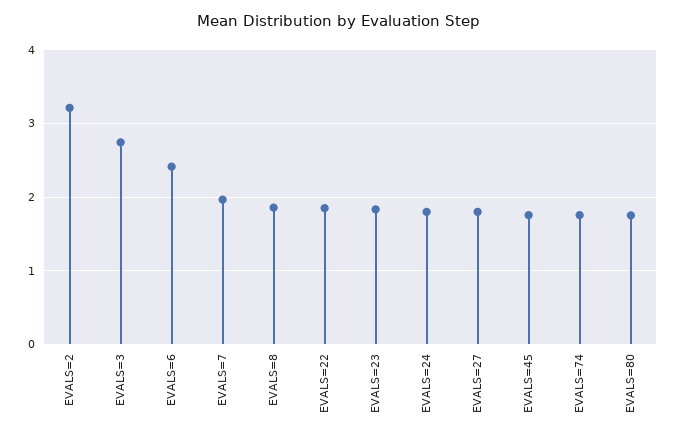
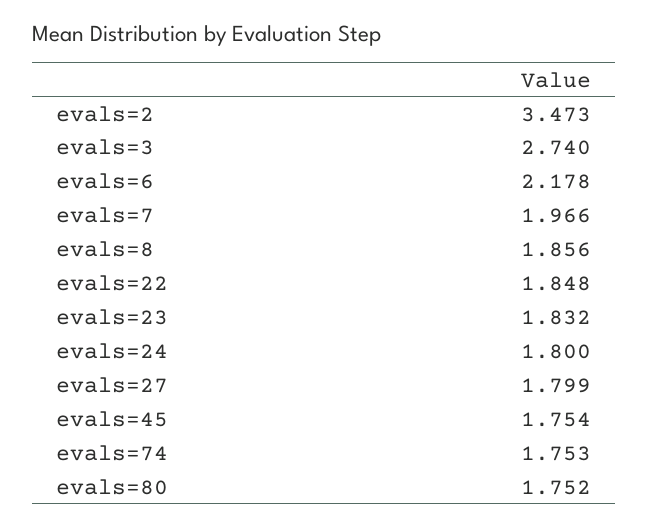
  {
-   "EVALS=2": 3.2,
+   "EVALS=2": 3.473,
    "EVALS=3": 2.74,
-   "EVALS=6": 2.4,
+   "EVALS=6": 2.178,
    "EVALS=7": 1.966,
    "EVALS=8": 1.856,
    "EVALS=22": 1.848,
    "EVALS=23": 1.832,
    "EVALS=24": 1.8,
    "EVALS=27": 1.799,
    "EVALS=45": 1.754,
    "EVALS=74": 1.753,
    "EVALS=80": 1.752
  }

